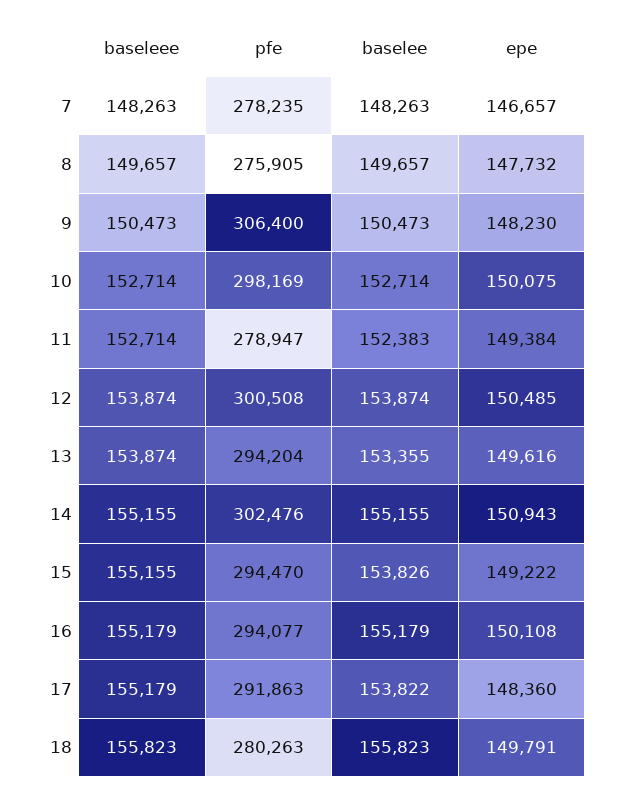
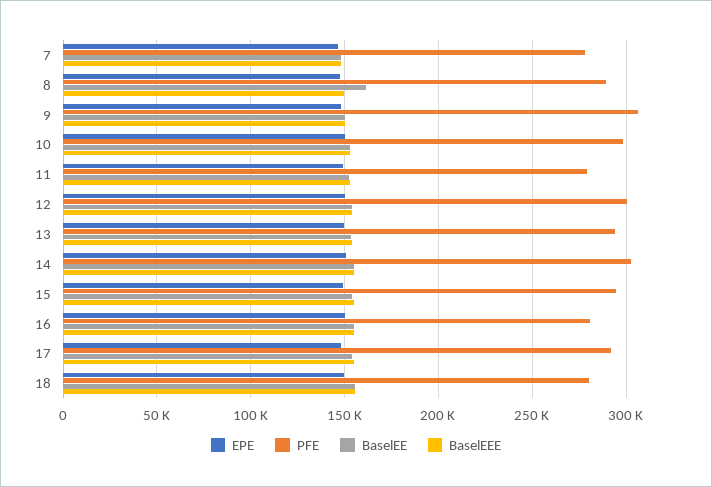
  {
    "baseleee": {
      "7": 148263,
      "8": 149657,
      "9": 150473,
      "10": 152714,
      "11": 152714,
      "12": 153874,
      "13": 153874,
      "14": 155155,
      "15": 155155,
      "16": 155179,
      "17": 155179,
      "18": 155823
    },
    "pfe": {
      "7": 278235,
-     "8": 275905,
+     "8": 290000,
      "9": 306400,
      "10": 298169,
      "11": 278947,
      "12": 300508,
      "13": 294204,
      "14": 302476,
      "15": 294470,
-     "16": 294077,
+     "16": 280000,
      "17": 291863,
      "18": 280263
    },
    "baselee": {
      "7": 148263,
-     "8": 149657,
+     "8": 160000,
      "9": 150473,
      "10": 152714,
      "11": 152383,
      "12": 153874,
      "13": 153355,
      "14": 155155,
      "15": 153826,
      "16": 155179,
      "17": 153822,
      "18": 155823
    },
    "epe": {
      "7": 146657,
      "8": 147732,
      "9": 148230,
      "10": 150075,
      "11": 149384,
      "12": 150485,
      "13": 149616,
      "14": 150943,
      "15": 149222,
      "16": 150108,
      "17": 148360,
      "18": 149791
    }
  }

